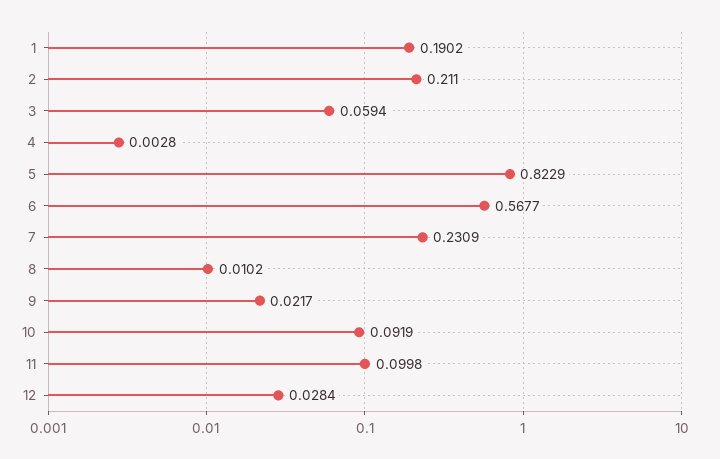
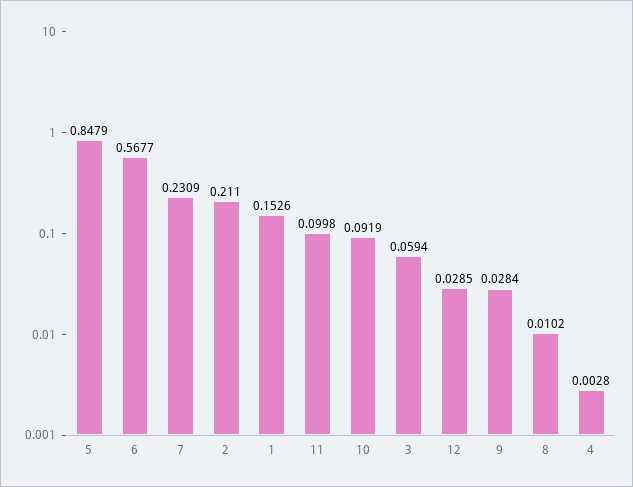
  {
-   "1": 0.1902,
+   "1": 0.1526,
    "2": 0.211,
    "3": 0.0594,
    "4": 0.0028,
-   "5": 0.8229,
+   "5": 0.8479,
    "6": 0.5677,
    "7": 0.2309,
    "8": 0.0102,
-   "9": 0.0217,
+   "9": 0.0284,
    "10": 0.0919,
    "11": 0.0998,
-   "12": 0.0284
+   "12": 0.0285
  }

